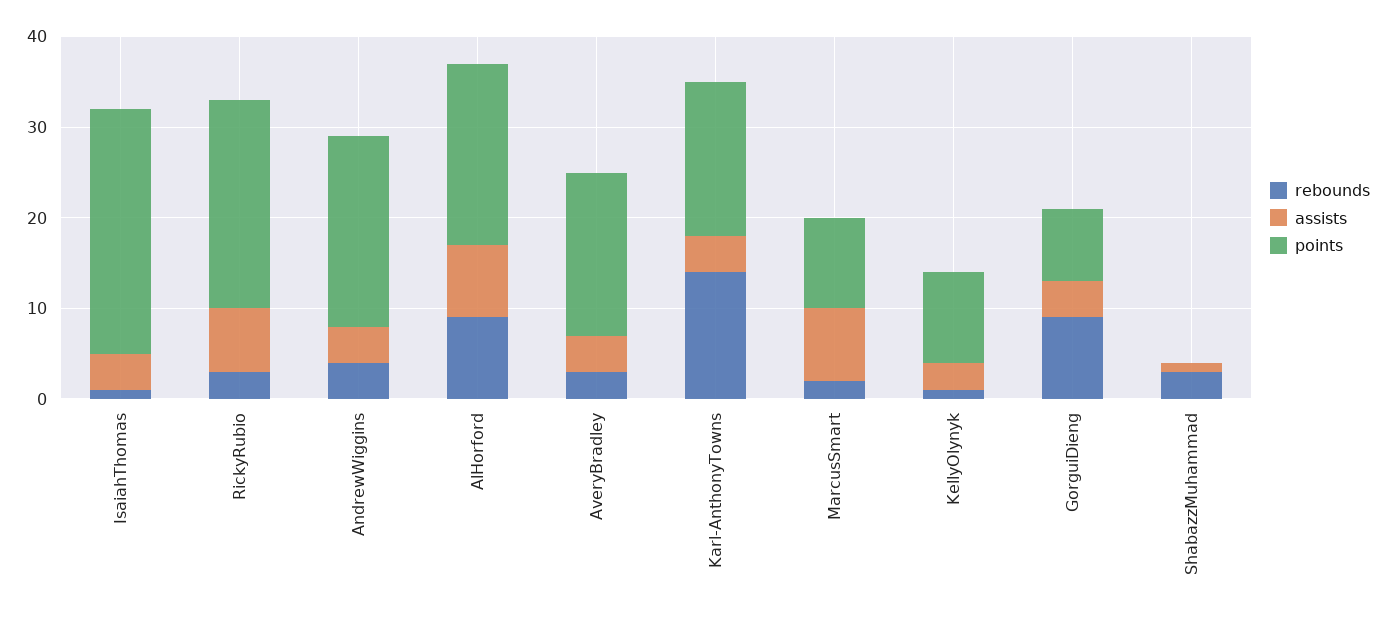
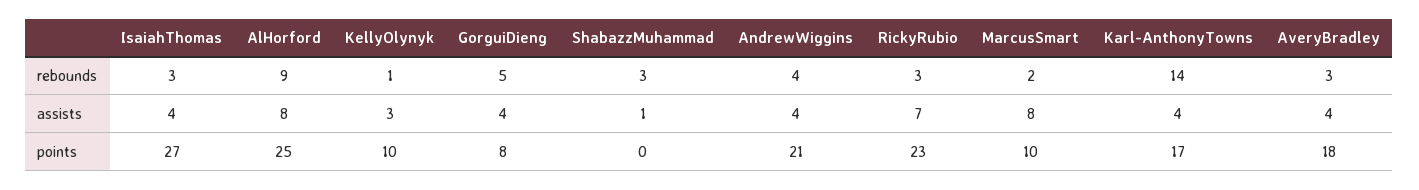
  {
    "rebounds": {
-     "IsaiahThomas": 1,
+     "IsaiahThomas": 3,
      "RickyRubio": 3,
      "AndrewWiggins": 4,
      "AlHorford": 9,
      "AveryBradley": 3,
      "Karl-AnthonyTowns": 14,
      "MarcusSmart": 2,
      "KellyOlynyk": 1,
-     "GorguiDieng": 9,
+     "GorguiDieng": 5,
      "ShabazzMuhammad": 3
    },
    "assists": {
      "IsaiahThomas": 4,
      "RickyRubio": 7,
      "AndrewWiggins": 4,
      "AlHorford": 8,
      "AveryBradley": 4,
      "Karl-AnthonyTowns": 4,
      "MarcusSmart": 8,
      "KellyOlynyk": 3,
      "GorguiDieng": 4,
      "ShabazzMuhammad": 1
    },
    "points": {
      "IsaiahThomas": 27,
      "RickyRubio": 23,
      "AndrewWiggins": 21,
-     "AlHorford": 20,
+     "AlHorford": 25,
      "AveryBradley": 18,
      "Karl-AnthonyTowns": 17,
      "MarcusSmart": 10,
      "KellyOlynyk": 10,
      "GorguiDieng": 8,
      "ShabazzMuhammad": 0
    }
  }

